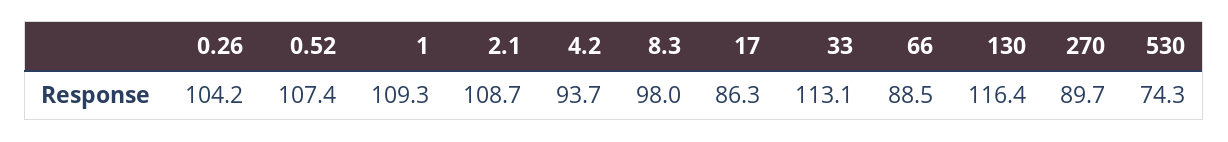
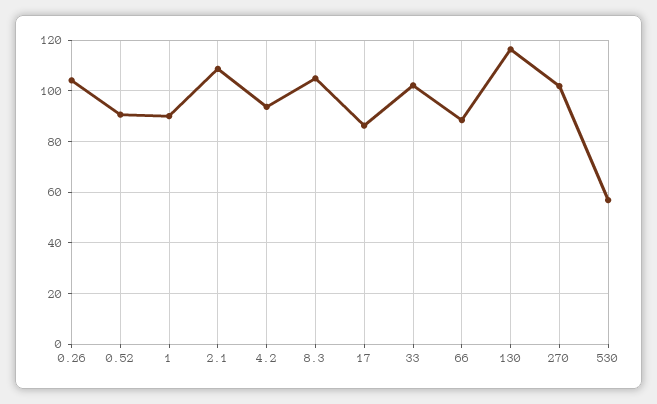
  {
    "0.26": 104.2,
-   "0.52": 107.4,
+   "0.52": 90,
-   "1": 109.3,
+   "1": 90,
    "2.1": 108.7,
    "4.2": 93.7,
-   "8.3": 98,
+   "8.3": 105,
    "17": 86.3,
-   "33": 113.1,
+   "33": 102.5,
    "66": 88.5,
    "130": 116.4,
-   "270": 89.7,
+   "270": 102.5,
-   "530": 74.3
+   "530": 57.5
  }

